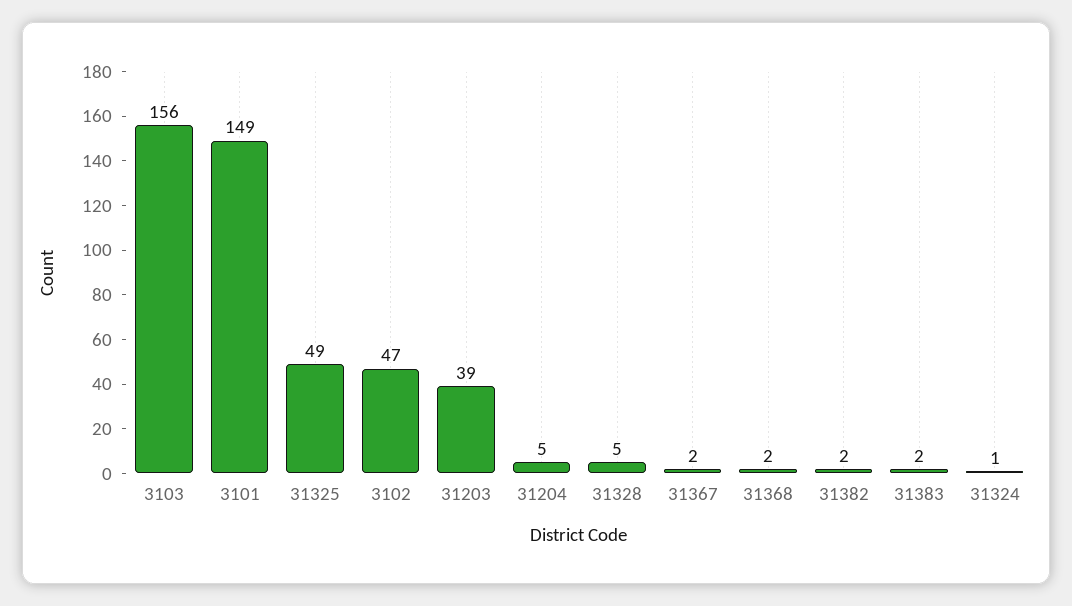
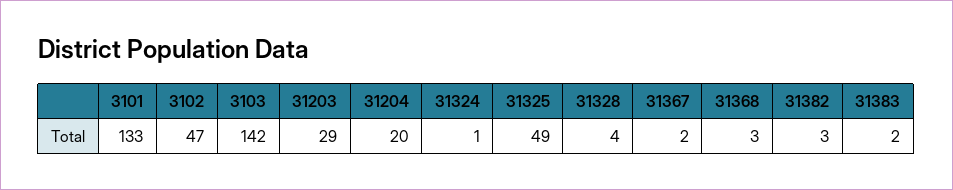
  {
-   "3103": 156,
+   "3103": 142,
-   "3101": 149,
+   "3101": 133,
    "31325": 49,
    "3102": 47,
-   "31203": 39,
+   "31203": 29,
-   "31204": 5,
+   "31204": 20,
-   "31328": 5,
+   "31328": 4,
    "31367": 2,
-   "31368": 2,
+   "31368": 3,
-   "31382": 2,
+   "31382": 3,
    "31383": 2,
    "31324": 1
  }

